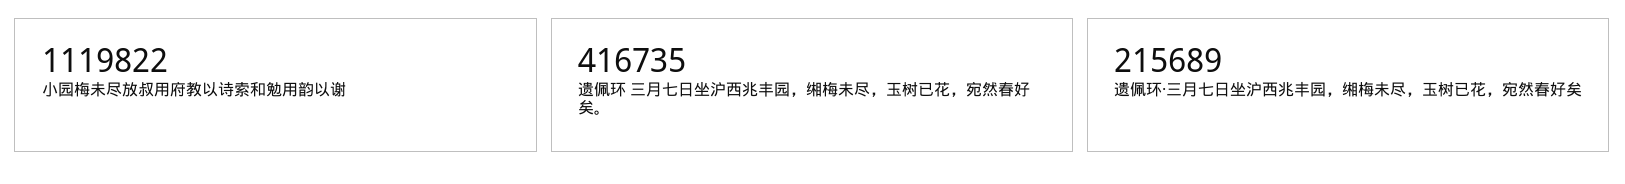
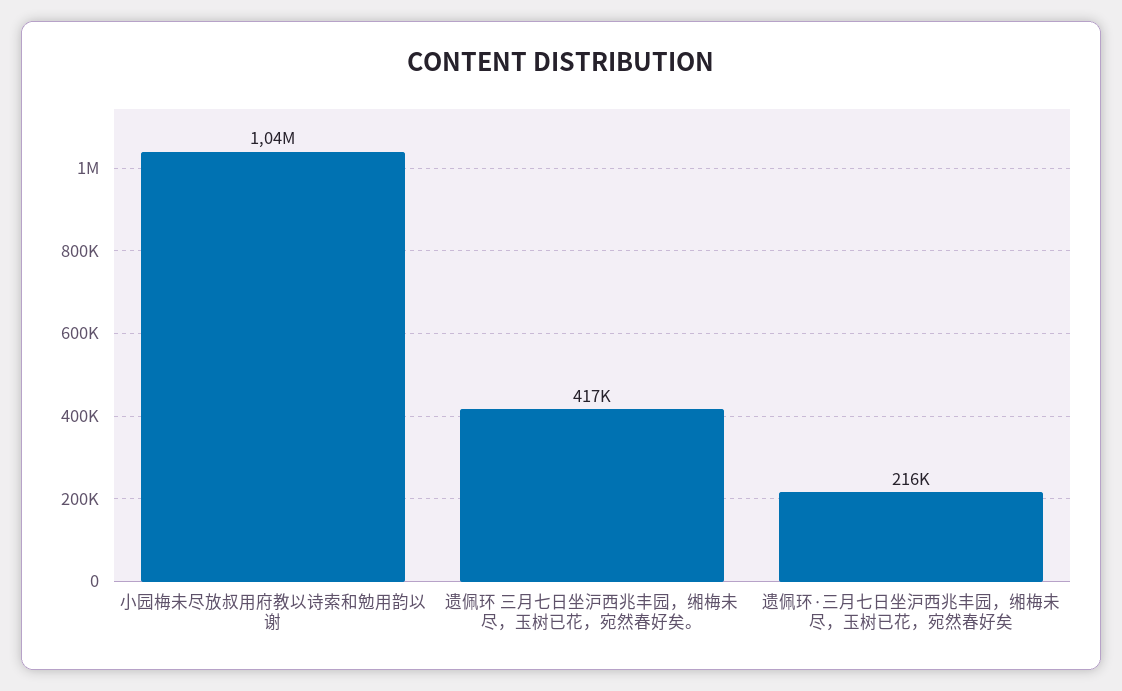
  {
-   "小园梅未尽放叔用府教以诗索和勉用韵以谢": 1119822,
+   "小园梅未尽放叔用府教以诗索和勉用韵以谢": 1040000,
    "遗佩环 三月七日坐沪西兆丰园，缃梅未尽，玉树已花，宛然春好矣。": 416735,
    "遗佩环·三月七日坐沪西兆丰园，缃梅未尽，玉树已花，宛然春好矣": 215689
  }

